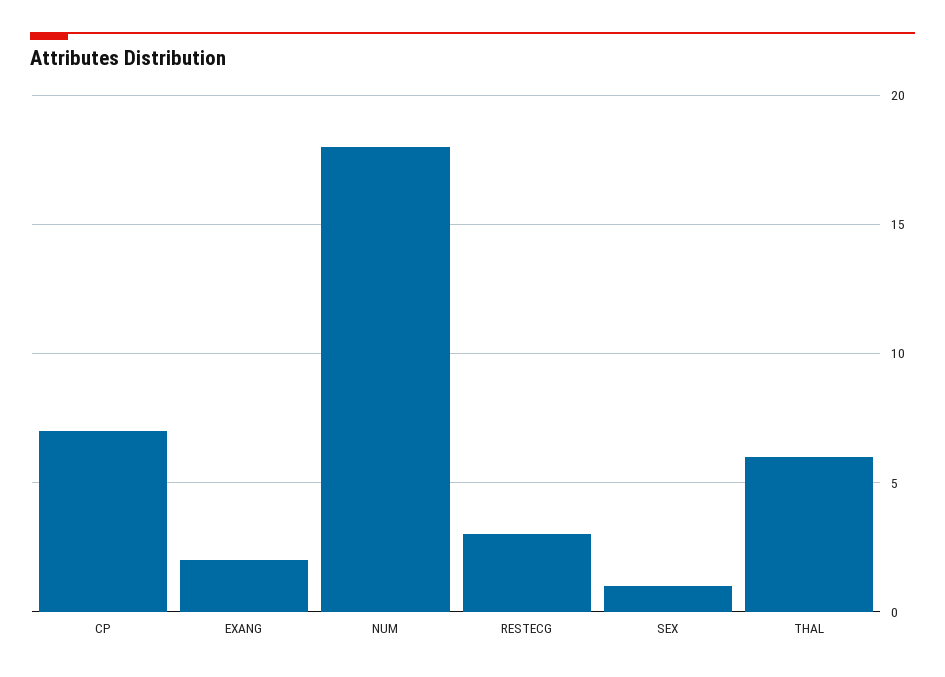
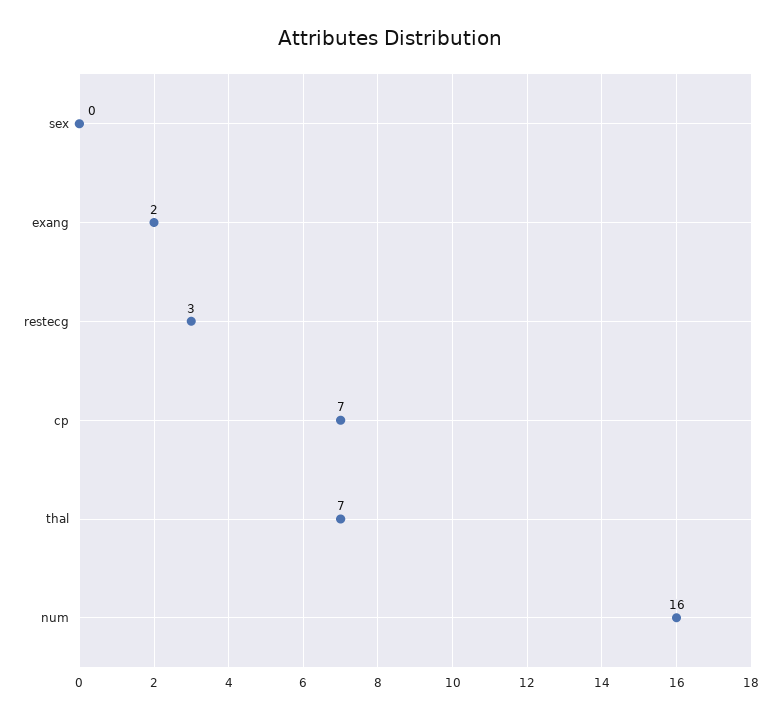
  {
    "CP": 7,
    "EXANG": 2,
-   "NUM": 18,
+   "NUM": 16,
    "RESTECG": 3,
-   "SEX": 1,
+   "SEX": 0,
-   "THAL": 6
+   "THAL": 7
  }

